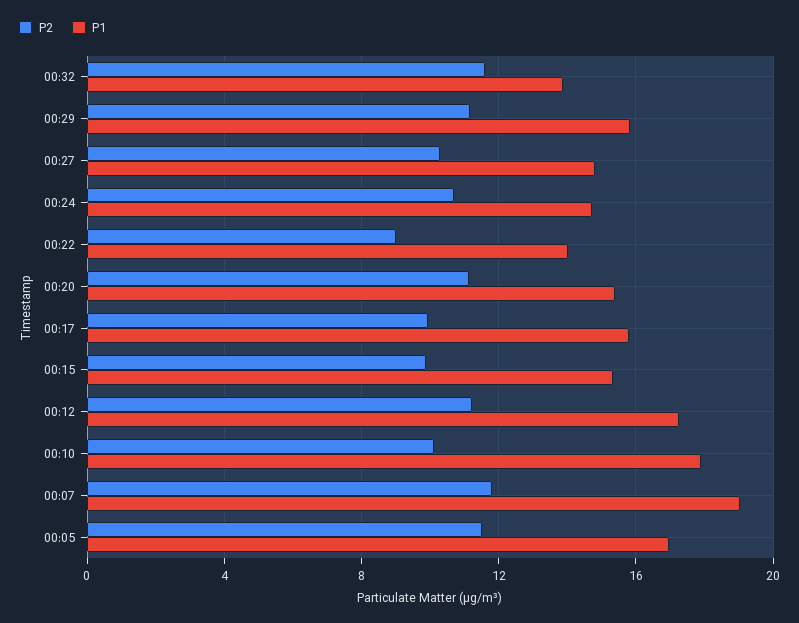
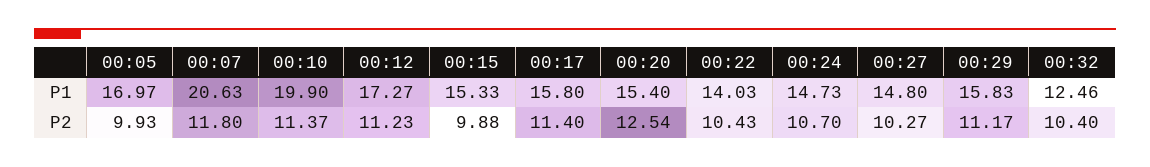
  {
    "P2": {
-     "00:32": 11.5,
+     "00:32": 10.4,
      "00:29": 11.17,
      "00:27": 10.27,
      "00:24": 10.7,
-     "00:22": 9,
+     "00:22": 10.43,
-     "00:20": 11,
+     "00:20": 12.54,
-     "00:17": 10,
+     "00:17": 11.4,
      "00:15": 9.88,
      "00:12": 11.23,
-     "00:10": 10,
+     "00:10": 11.37,
      "00:07": 11.8,
-     "00:05": 11.5
+     "00:05": 9.93
    },
    "P1": {
-     "00:32": 14,
+     "00:32": 12.46,
      "00:29": 15.83,
      "00:27": 14.8,
      "00:24": 14.73,
      "00:22": 14.03,
      "00:20": 15.4,
      "00:17": 15.8,
      "00:15": 15.33,
      "00:12": 17.27,
-     "00:10": 18,
+     "00:10": 19.9,
-     "00:07": 19,
+     "00:07": 20.63,
      "00:05": 16.97
    }
  }

